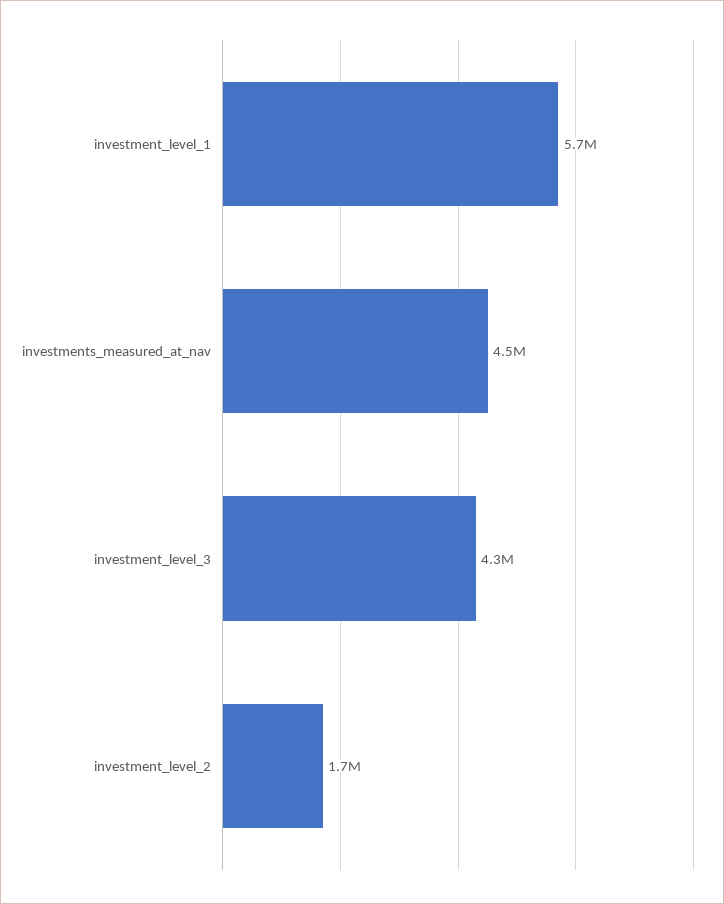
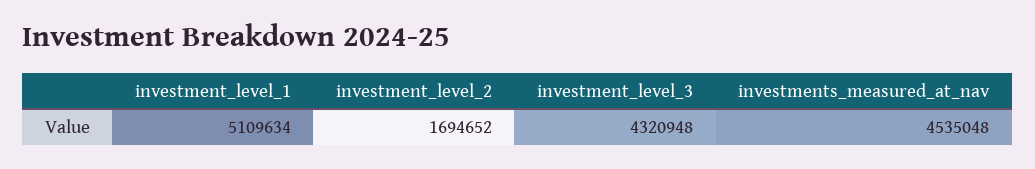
  {
-   "investment_level_1": 5700000,
+   "investment_level_1": 5109634,
    "investments_measured_at_nav": 4535048,
    "investment_level_3": 4320948,
    "investment_level_2": 1694652
  }

